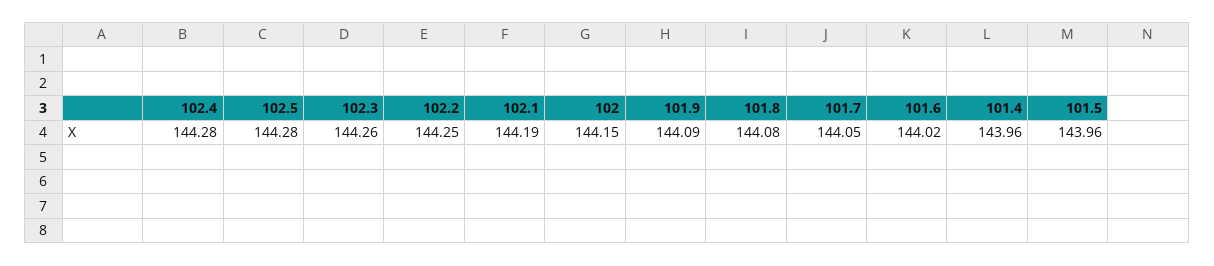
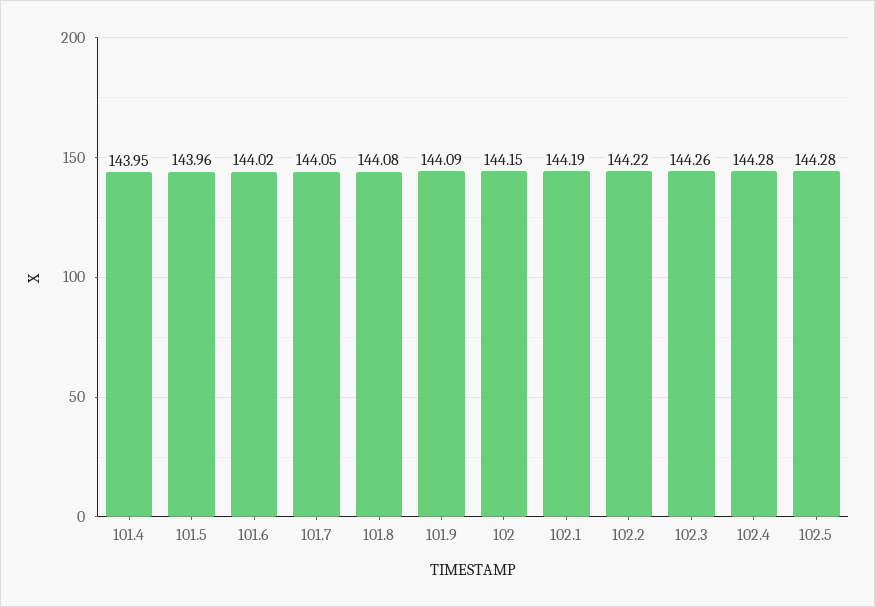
  {
    "102.4": 144.28,
    "102.5": 144.28,
    "102.3": 144.26,
-   "102.2": 144.25,
+   "102.2": 144.22,
    "102.1": 144.19,
    "102": 144.15,
    "101.9": 144.09,
    "101.8": 144.08,
    "101.7": 144.05,
    "101.6": 144.02,
-   "101.4": 143.96,
+   "101.4": 143.95,
    "101.5": 143.96
  }

